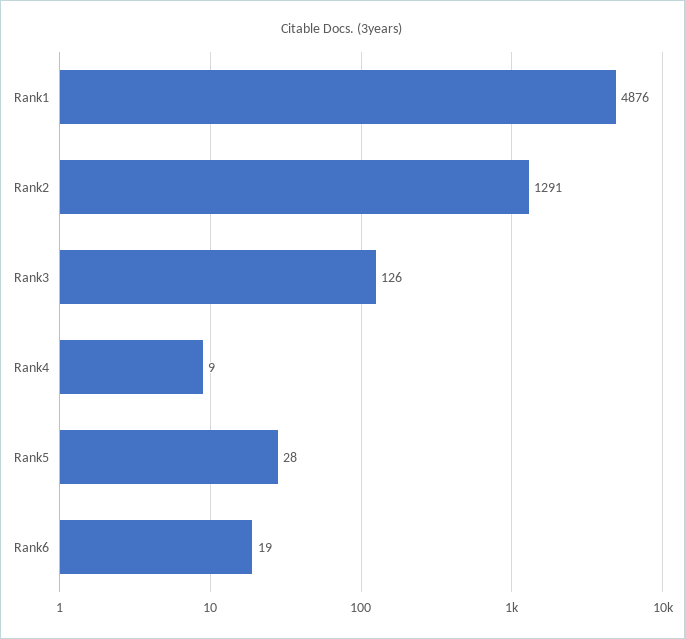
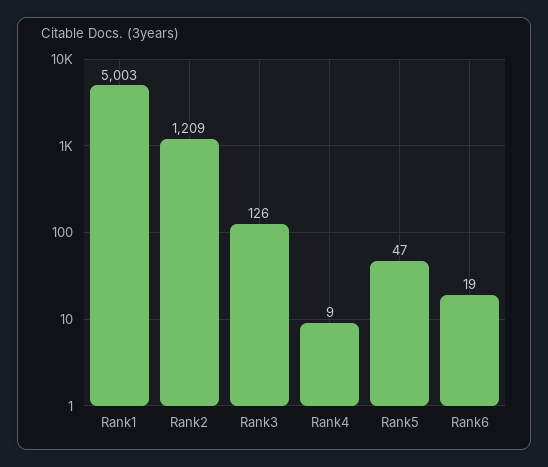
  {
-   "Rank1": 4876,
+   "Rank1": 5003,
-   "Rank2": 1291,
+   "Rank2": 1209,
    "Rank3": 126,
    "Rank4": 9,
-   "Rank5": 28,
+   "Rank5": 47,
    "Rank6": 19
  }

